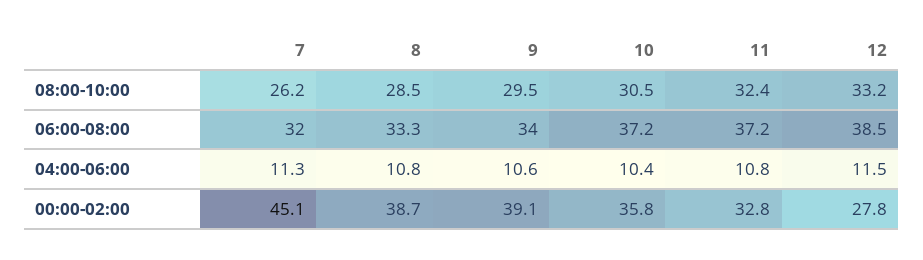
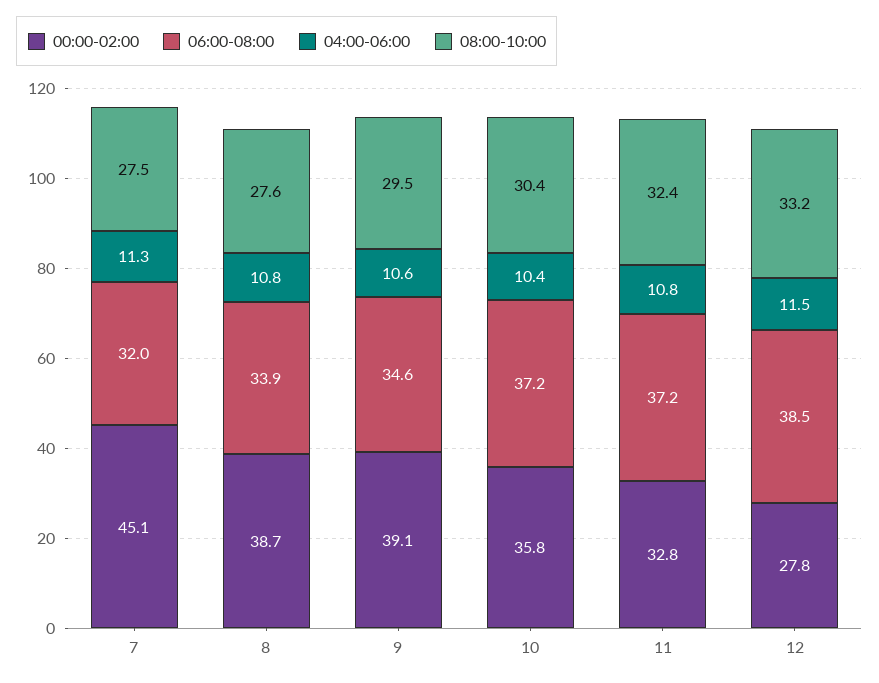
  {
    "08:00-10:00": {
-     "7": 26.2,
+     "7": 27.5,
-     "8": 28.5,
+     "8": 27.6,
      "9": 29.5,
-     "10": 30.5,
+     "10": 30.4,
      "11": 32.4,
      "12": 33.2
    },
    "06:00-08:00": {
      "7": 32,
-     "8": 33.3,
+     "8": 33.9,
-     "9": 34,
+     "9": 34.6,
      "10": 37.2,
      "11": 37.2,
      "12": 38.5
    },
    "04:00-06:00": {
      "7": 11.3,
      "8": 10.8,
      "9": 10.6,
      "10": 10.4,
      "11": 10.8,
      "12": 11.5
    },
    "00:00-02:00": {
      "7": 45.1,
      "8": 38.7,
      "9": 39.1,
      "10": 35.8,
      "11": 32.8,
      "12": 27.8
    }
  }

